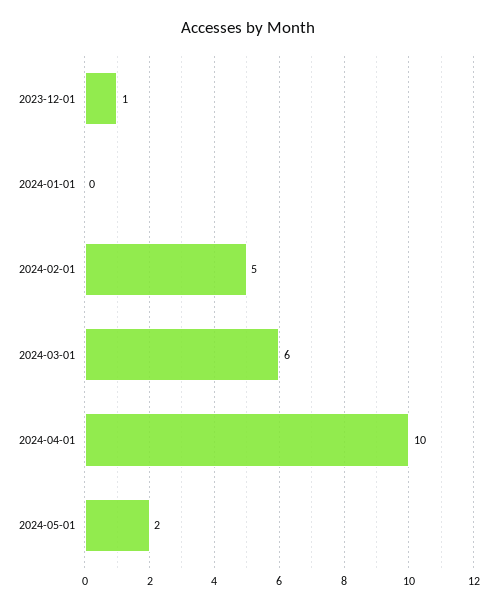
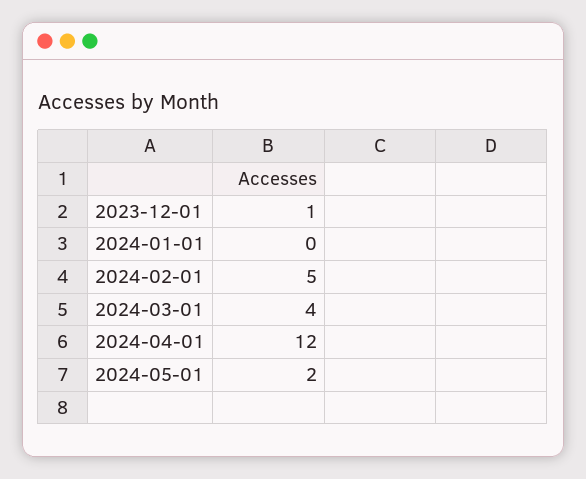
  {
    "2023-12-01": 1,
    "2024-01-01": 0,
    "2024-02-01": 5,
-   "2024-03-01": 6,
+   "2024-03-01": 4,
-   "2024-04-01": 10,
+   "2024-04-01": 12,
    "2024-05-01": 2
  }

